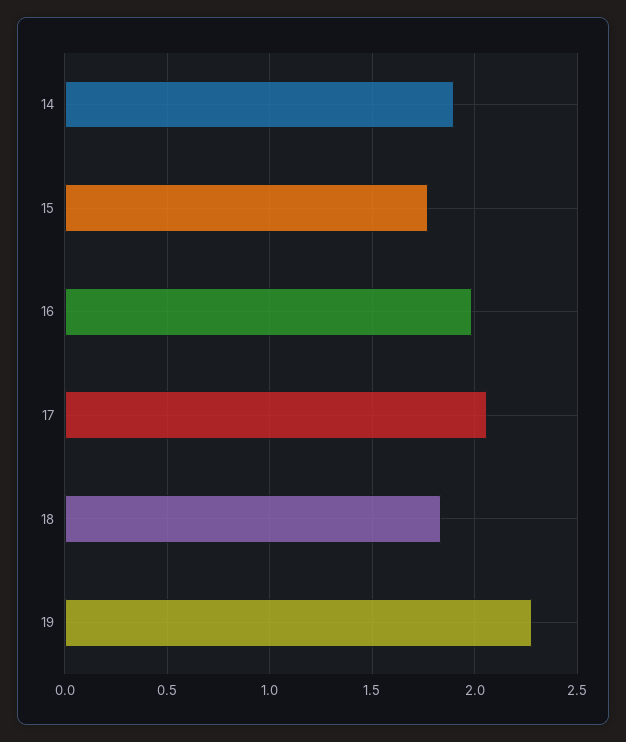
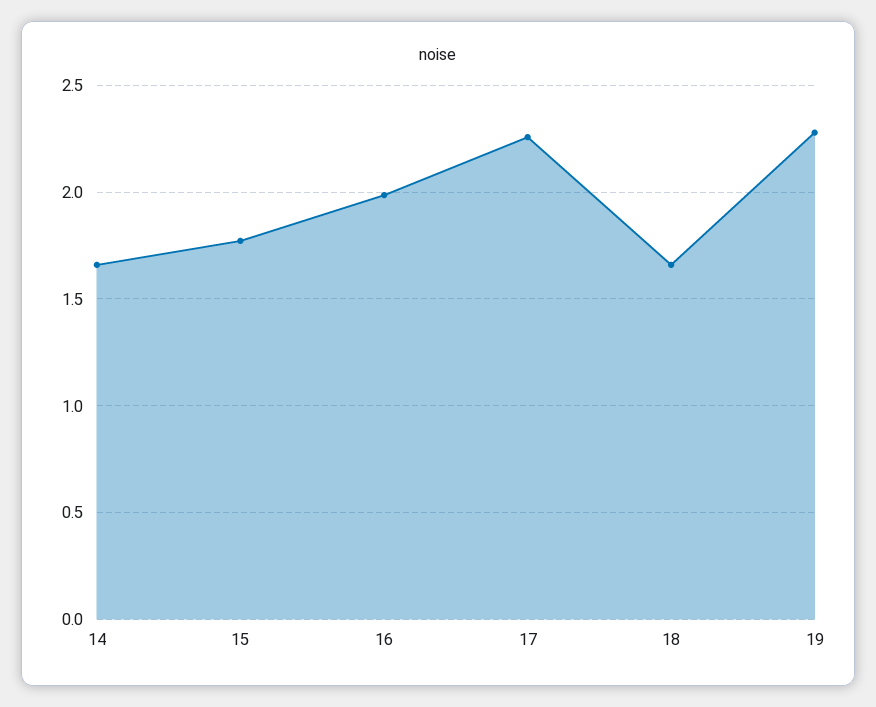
  {
-   "14": 1.9,
+   "14": 1.65,
    "15": 1.75,
    "16": 2,
-   "17": 2.05,
+   "17": 2.25,
-   "18": 1.85,
+   "18": 1.65,
    "19": 2.3
  }

